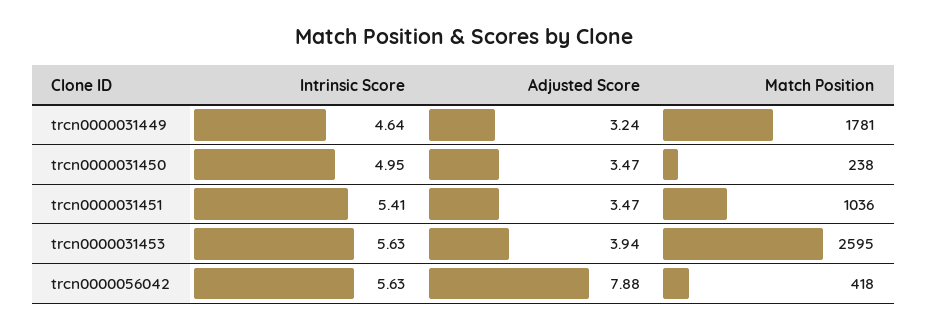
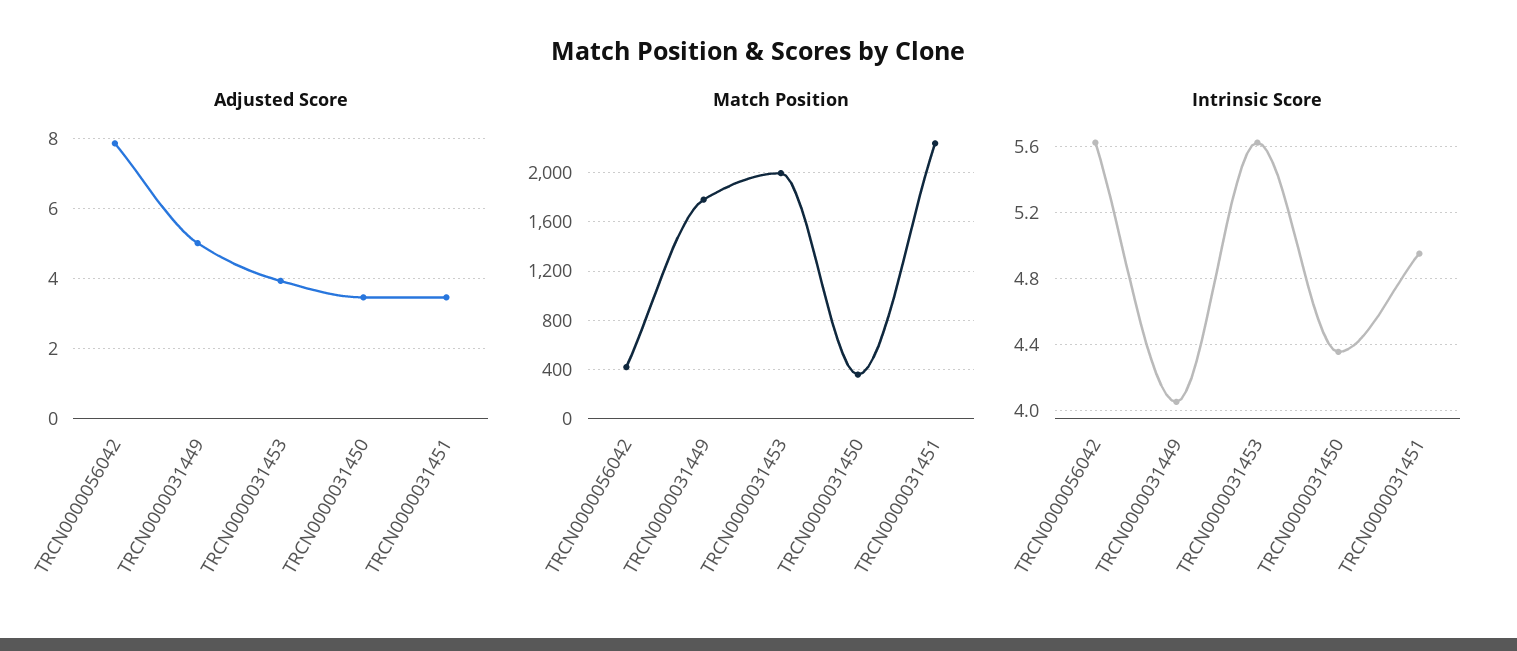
  {
    "Intrinsic Score": {
-     "trcn0000031449": 4.64,
+     "trcn0000031449": 4.05,
-     "trcn0000031450": 4.95,
+     "trcn0000031450": 4.35,
-     "trcn0000031451": 5.41,
+     "trcn0000031451": 4.95,
      "trcn0000031453": 5.63,
      "trcn0000056042": 5.63
    },
    "Adjusted Score": {
-     "trcn0000031449": 3.24,
+     "trcn0000031449": 5,
      "trcn0000031450": 3.47,
      "trcn0000031451": 3.47,
      "trcn0000031453": 3.94,
      "trcn0000056042": 7.88
    },
    "Match Position": {
      "trcn0000031449": 1781,
-     "trcn0000031450": 238,
+     "trcn0000031450": 350,
-     "trcn0000031451": 1036,
+     "trcn0000031451": 2250,
-     "trcn0000031453": 2595,
+     "trcn0000031453": 2000,
      "trcn0000056042": 418
    }
  }

